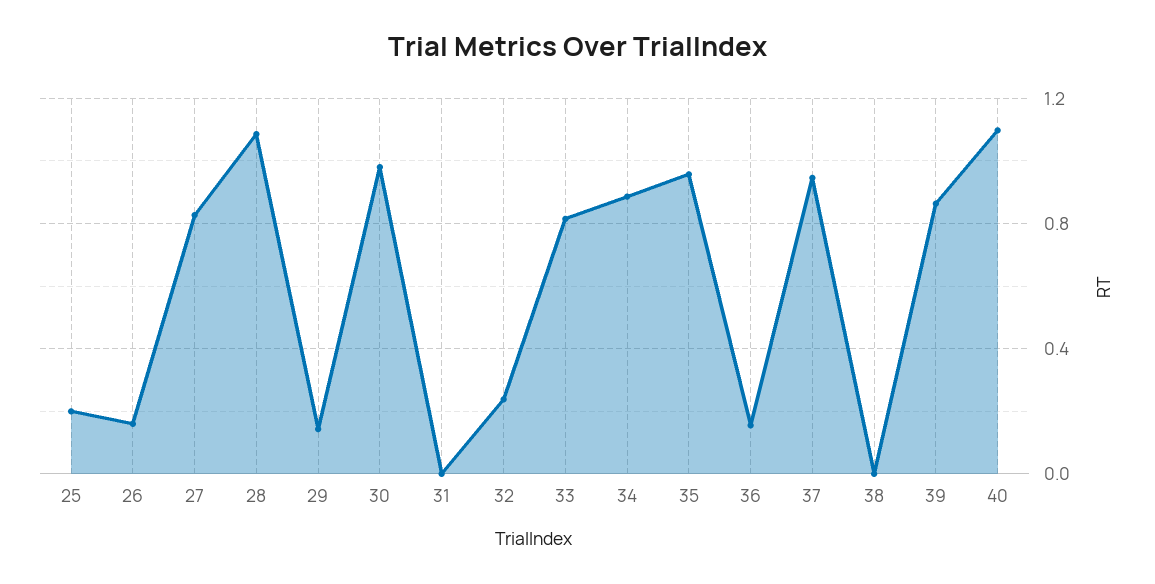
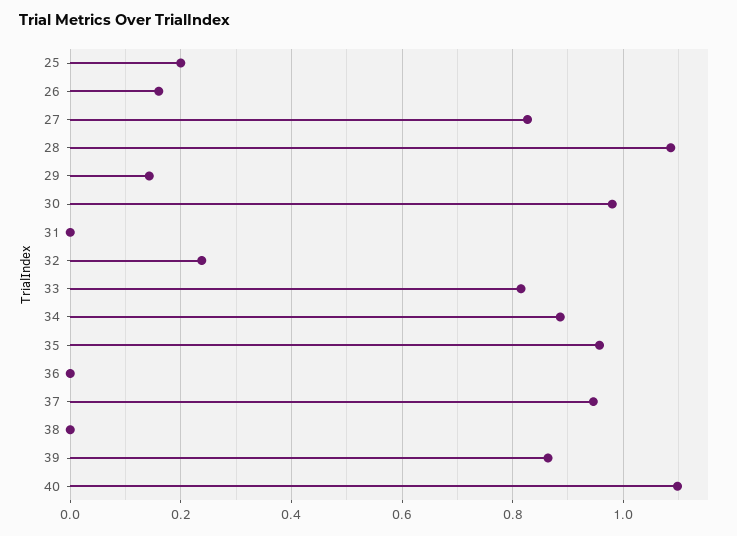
  {
    "25": 0.2,
    "26": 0.16,
    "27": 0.82,
    "28": 1.08,
    "29": 0.14,
    "30": 0.98,
    "31": 0,
    "32": 0.24,
    "33": 0.82,
    "34": 0.88,
    "35": 0.96,
-   "36": 0.15,
+   "36": 0,
    "37": 0.94,
    "38": 0,
    "39": 0.86,
    "40": 1.1
  }

